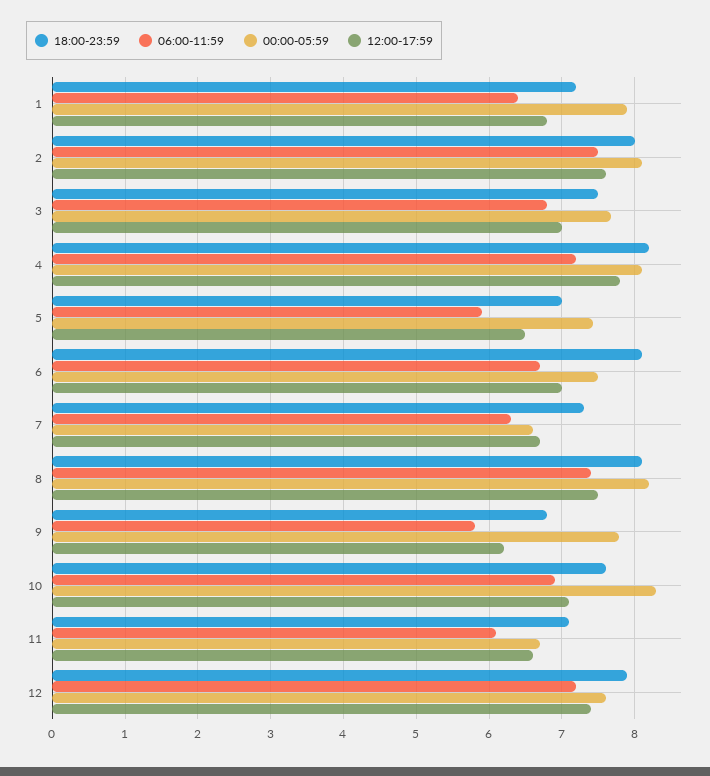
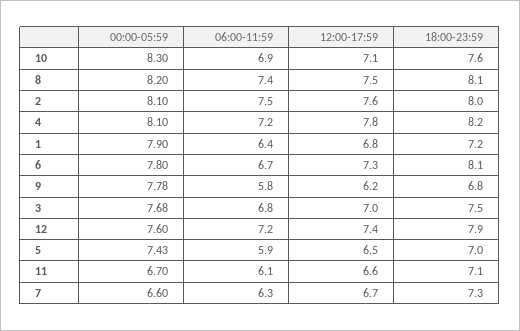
  {
    "18:00-23:59": {
      "1": 7.2,
      "2": 8,
      "3": 7.5,
      "4": 8.2,
      "5": 7,
      "6": 8.1,
      "7": 7.3,
      "8": 8.1,
      "9": 6.8,
      "10": 7.6,
      "11": 7.1,
      "12": 7.9
    },
    "06:00-11:59": {
      "1": 6.4,
      "2": 7.5,
      "3": 6.8,
      "4": 7.2,
      "5": 5.9,
      "6": 6.7,
      "7": 6.3,
      "8": 7.4,
      "9": 5.8,
      "10": 6.9,
      "11": 6.1,
      "12": 7.2
    },
    "00:00-05:59": {
      "1": 7.9,
      "2": 8.1,
      "3": 7.68,
      "4": 8.1,
      "5": 7.43,
-     "6": 7.5,
+     "6": 7.8,
      "7": 6.6,
      "8": 8.2,
      "9": 7.78,
      "10": 8.3,
      "11": 6.7,
      "12": 7.6
    },
    "12:00-17:59": {
      "1": 6.8,
      "2": 7.6,
      "3": 7,
      "4": 7.8,
      "5": 6.5,
-     "6": 7,
+     "6": 7.3,
      "7": 6.7,
      "8": 7.5,
      "9": 6.2,
      "10": 7.1,
      "11": 6.6,
      "12": 7.4
    }
  }

